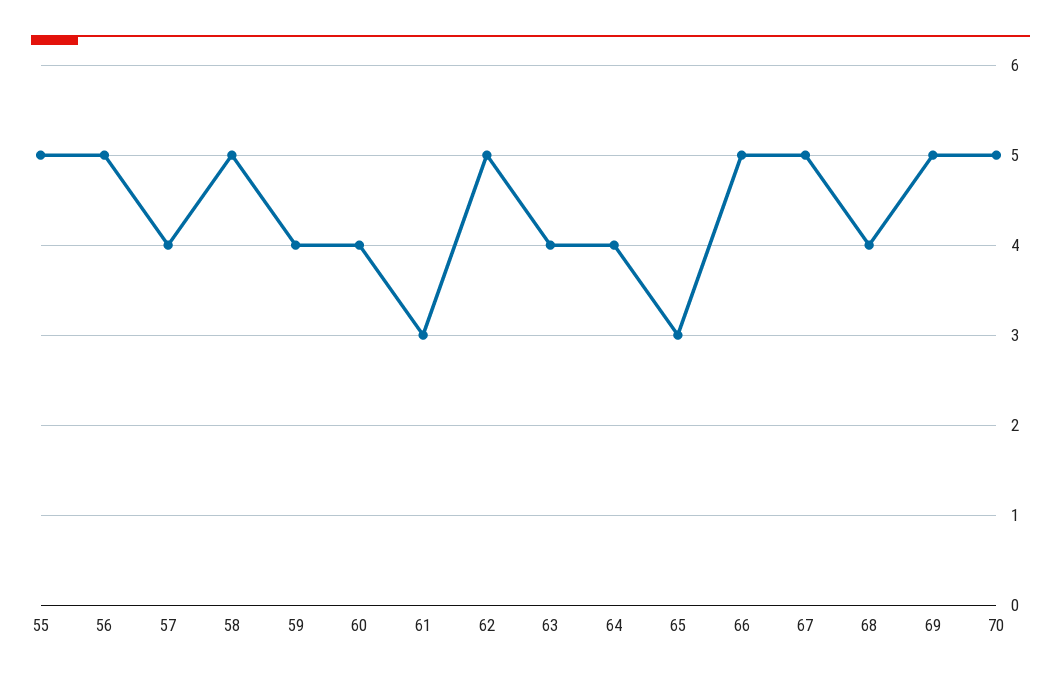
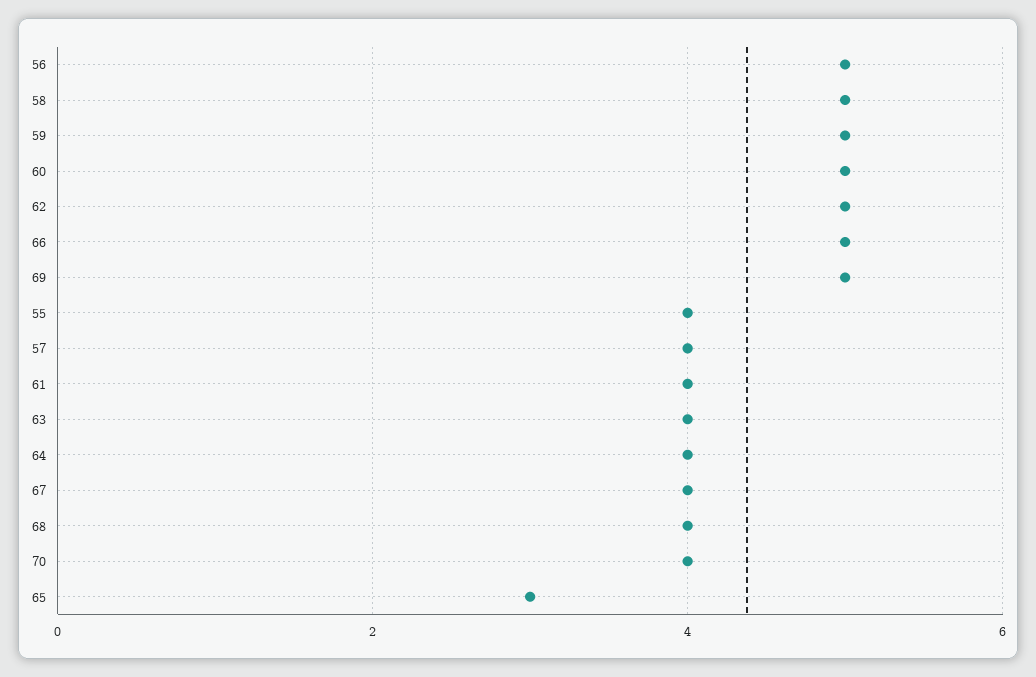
  {
-   "55": 5,
+   "55": 4,
    "56": 5,
    "57": 4,
    "58": 5,
-   "59": 4,
+   "59": 5,
-   "60": 4,
+   "60": 5,
-   "61": 3,
+   "61": 4,
    "62": 5,
    "63": 4,
    "64": 4,
    "65": 3,
    "66": 5,
-   "67": 5,
+   "67": 4,
    "68": 4,
    "69": 5,
-   "70": 5
+   "70": 4
  }

